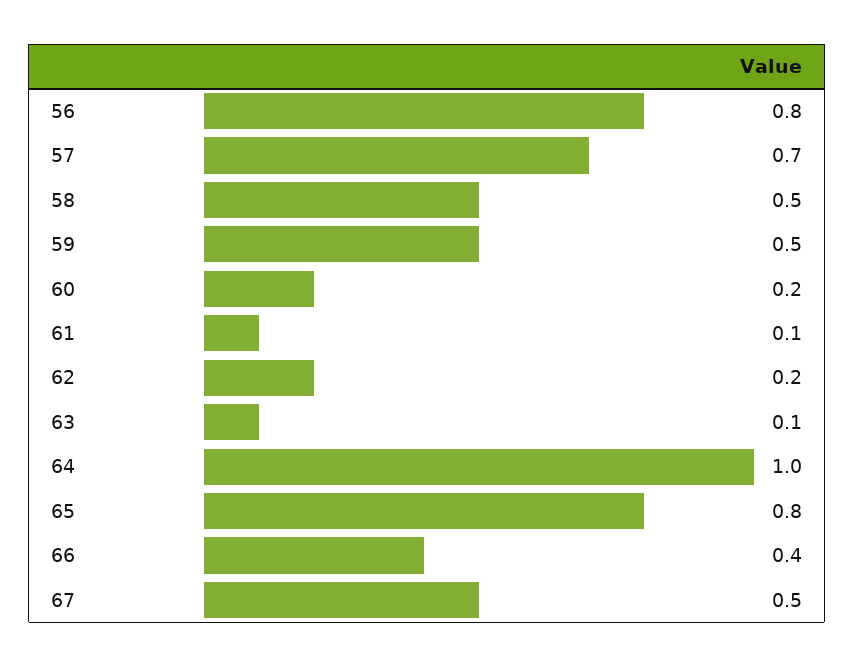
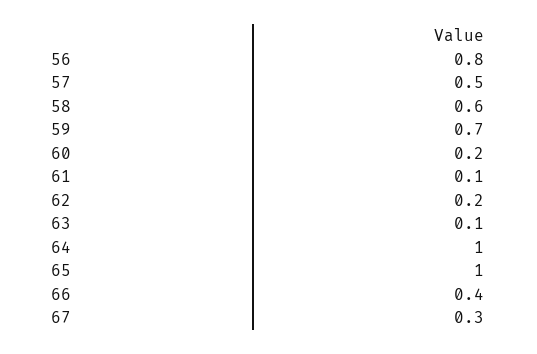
  {
    "56": 0.8,
-   "57": 0.7,
+   "57": 0.5,
-   "58": 0.5,
+   "58": 0.6,
-   "59": 0.5,
+   "59": 0.7,
    "60": 0.2,
    "61": 0.1,
    "62": 0.2,
    "63": 0.1,
    "64": 1,
-   "65": 0.8,
+   "65": 1,
    "66": 0.4,
-   "67": 0.5
+   "67": 0.3
  }

